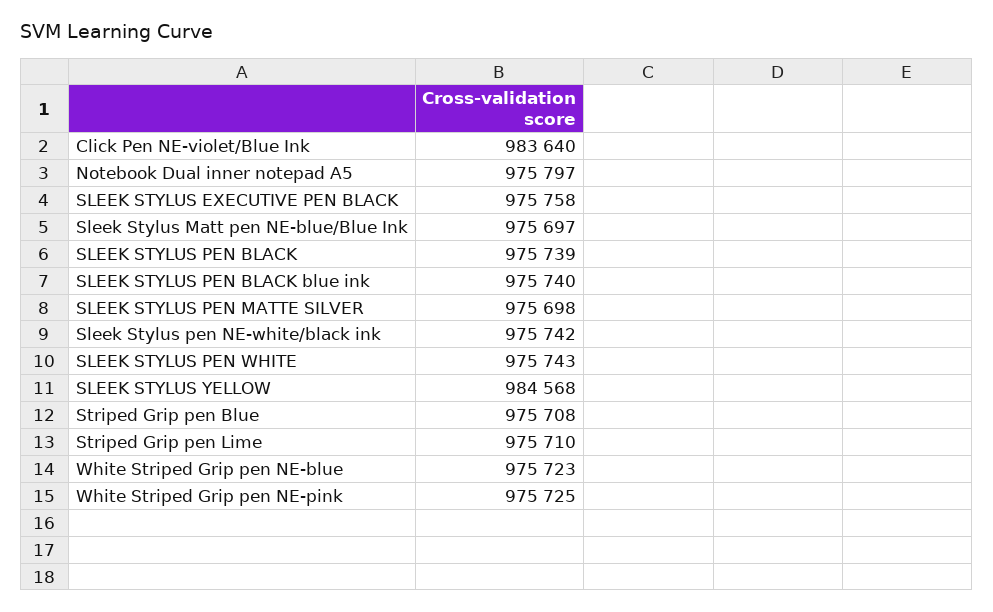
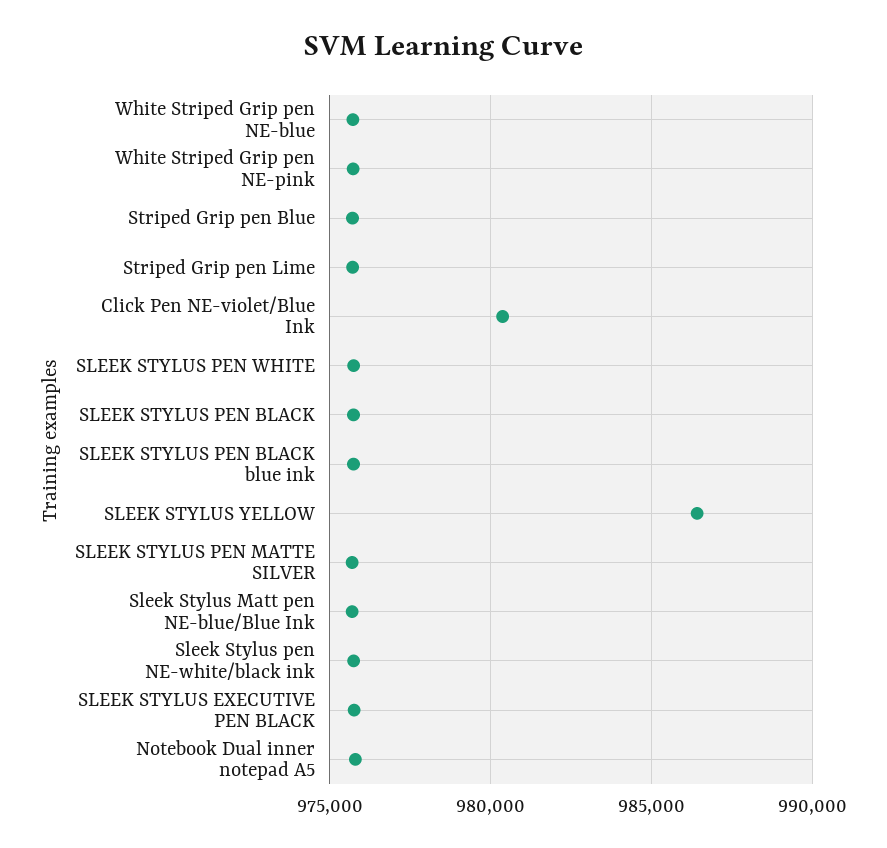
  {
-   "Click Pen NE-violet/Blue Ink": 983640,
+   "Click Pen NE-violet/Blue Ink": 980500,
    "Notebook Dual inner notepad A5": 975797,
    "SLEEK STYLUS EXECUTIVE PEN BLACK": 975758,
    "Sleek Stylus Matt pen NE-blue/Blue Ink": 975697,
    "SLEEK STYLUS PEN BLACK": 975739,
    "SLEEK STYLUS PEN BLACK blue ink": 975740,
    "SLEEK STYLUS PEN MATTE SILVER": 975698,
    "Sleek Stylus pen NE-white/black ink": 975742,
    "SLEEK STYLUS PEN WHITE": 975743,
-   "SLEEK STYLUS YELLOW": 984568,
+   "SLEEK STYLUS YELLOW": 986500,
    "Striped Grip pen Blue": 975708,
    "Striped Grip pen Lime": 975710,
    "White Striped Grip pen NE-blue": 975723,
    "White Striped Grip pen NE-pink": 975725
  }

